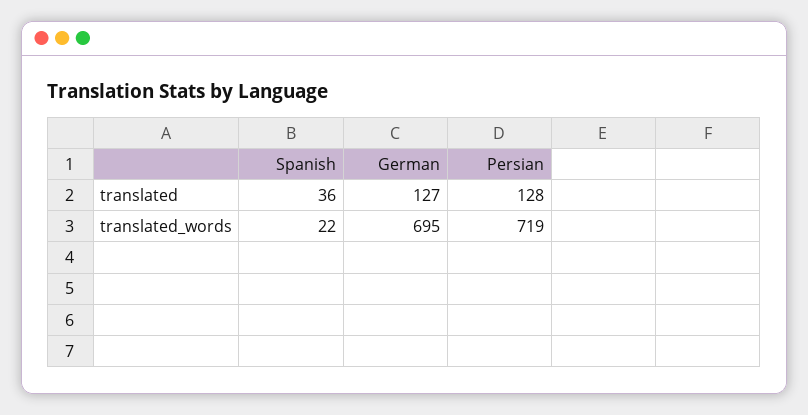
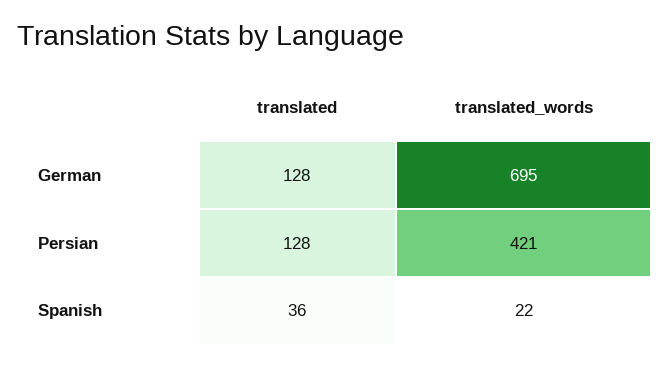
  {
    "Spanish": {
      "translated": 36,
      "translated_words": 22
    },
    "German": {
-     "translated": 127,
+     "translated": 128,
      "translated_words": 695
    },
    "Persian": {
      "translated": 128,
-     "translated_words": 719
+     "translated_words": 421
    }
  }

